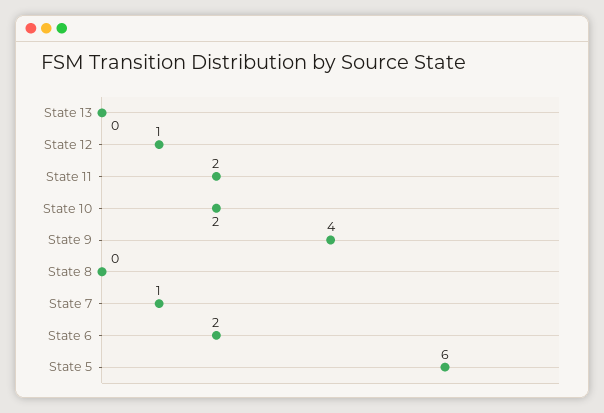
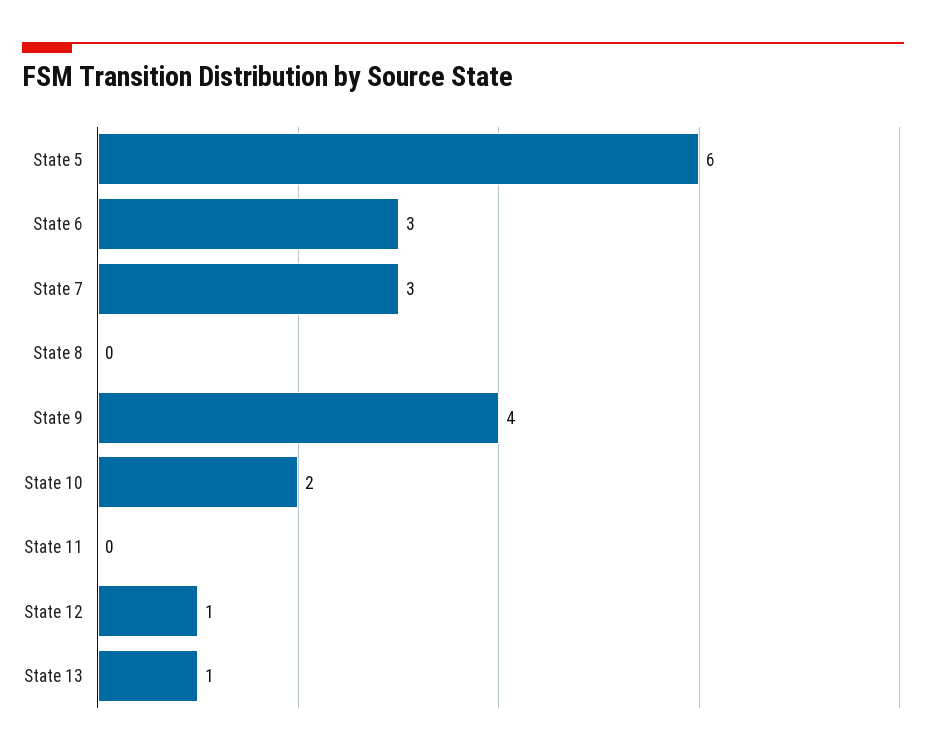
  {
-   "State 13": 0,
+   "State 13": 1,
    "State 12": 1,
-   "State 11": 2,
+   "State 11": 0,
    "State 10": 2,
    "State 9": 4,
    "State 8": 0,
-   "State 7": 1,
+   "State 7": 3,
-   "State 6": 2,
+   "State 6": 3,
    "State 5": 6
  }

